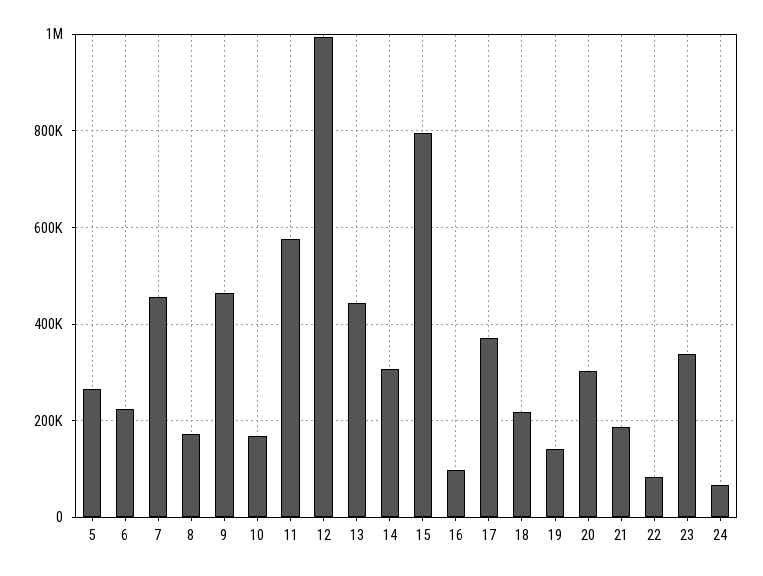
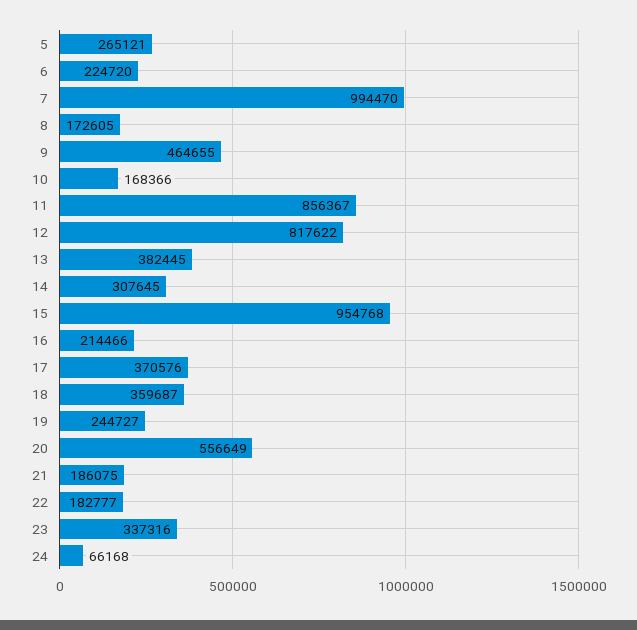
  {
    "5": 265121,
    "6": 224720,
-   "7": 460000,
+   "7": 994470,
    "8": 172605,
    "9": 464655,
    "10": 168366,
-   "11": 580000,
+   "11": 856367,
-   "12": 1000000,
+   "12": 817622,
-   "13": 440000,
+   "13": 382445,
    "14": 307645,
-   "15": 800000,
+   "15": 954768,
-   "16": 100000,
+   "16": 214466,
    "17": 370576,
-   "18": 220000,
+   "18": 359687,
-   "19": 140000,
+   "19": 244727,
-   "20": 300000,
+   "20": 556649,
    "21": 186075,
-   "22": 80000,
+   "22": 182777,
    "23": 337316,
    "24": 66168
  }

